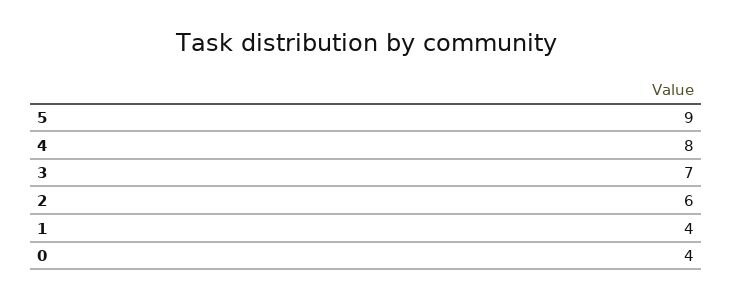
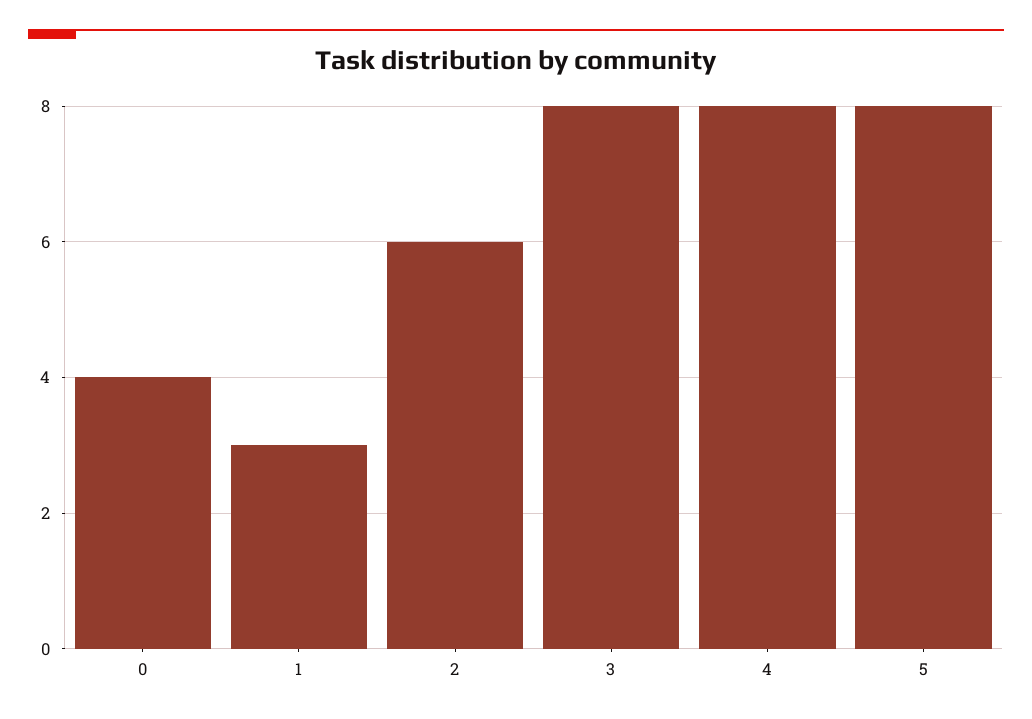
  {
-   "5": 9,
+   "5": 8,
    "4": 8,
-   "3": 7,
+   "3": 8,
    "2": 6,
-   "1": 4,
+   "1": 3,
    "0": 4
  }

